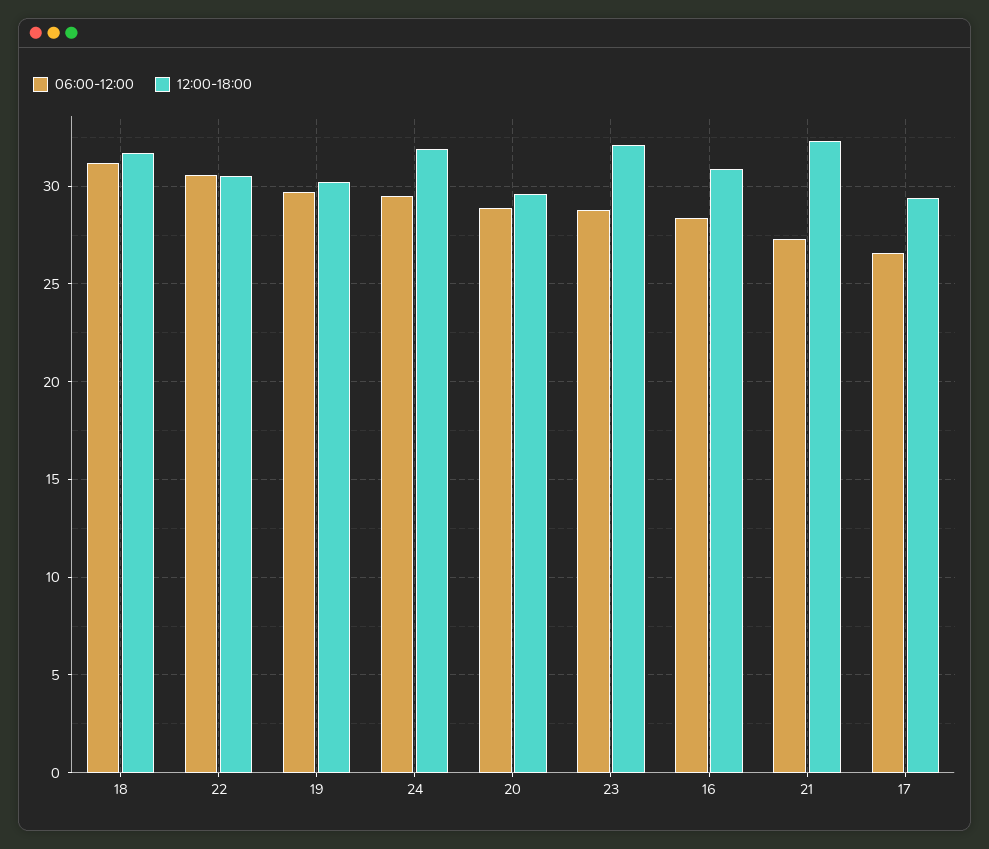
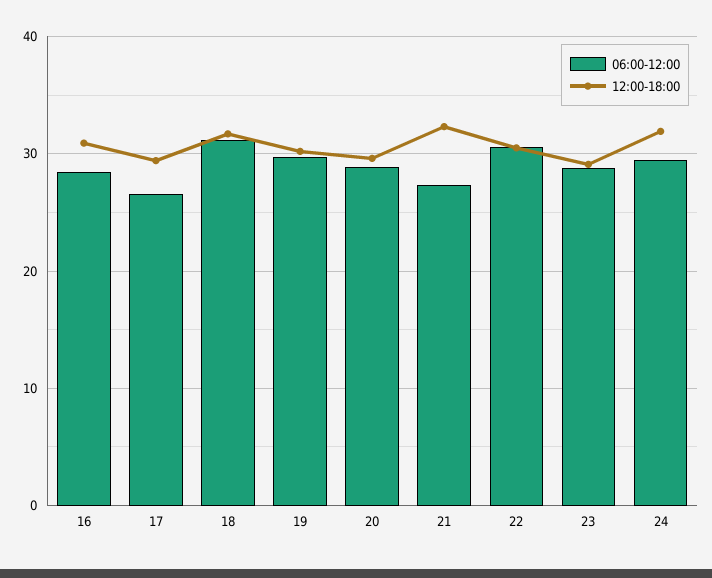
  {
    "06:00-12:00": {
      "18": 31,
      "22": 30.5,
      "19": 29.5,
      "24": 29.5,
      "20": 29,
      "23": 29,
      "16": 28.5,
      "21": 27.5,
      "17": 26.5
    },
    "12:00-18:00": {
      "18": 31.5,
      "22": 30.5,
      "19": 30,
      "24": 32,
      "20": 29.5,
-     "23": 32,
+     "23": 29,
      "16": 31,
      "21": 32.5,
      "17": 29.5
    }
  }

